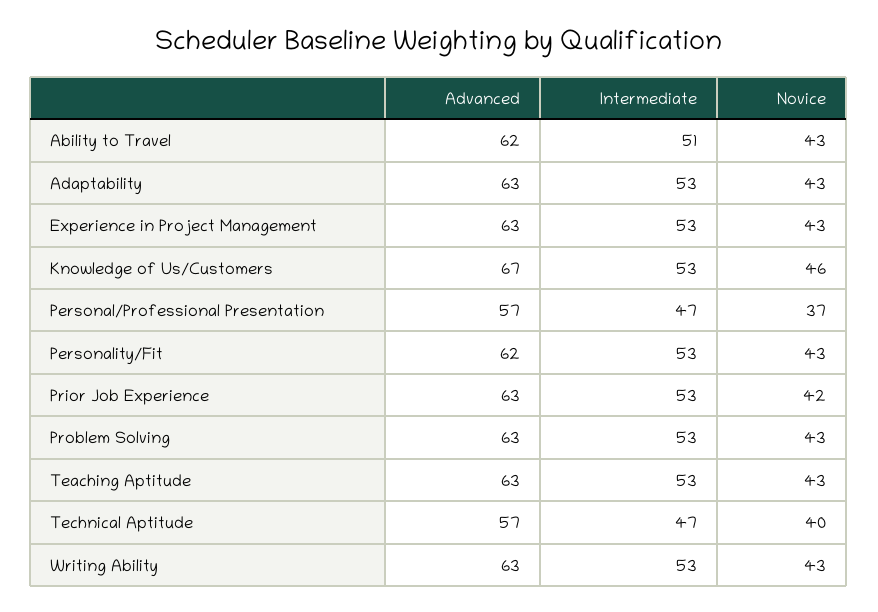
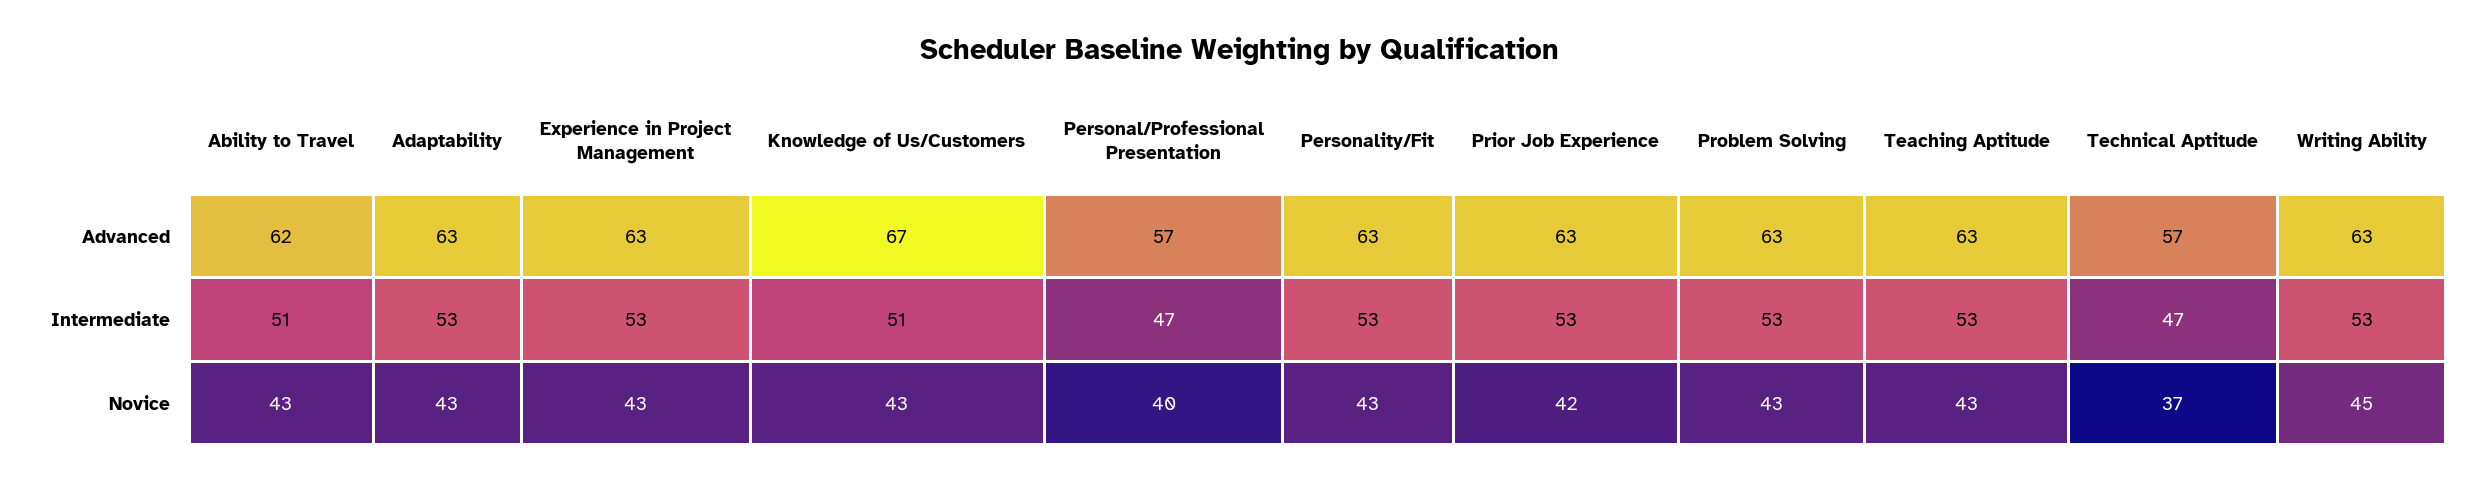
  {
    "Advanced": {
      "Ability to Travel": 62,
      "Adaptability": 63,
      "Experience in Project Management": 63,
      "Knowledge of Us/Customers": 67,
      "Personal/Professional Presentation": 57,
-     "Personality/Fit": 62,
+     "Personality/Fit": 63,
      "Prior Job Experience": 63,
      "Problem Solving": 63,
      "Teaching Aptitude": 63,
      "Technical Aptitude": 57,
      "Writing Ability": 63
    },
    "Intermediate": {
      "Ability to Travel": 51,
      "Adaptability": 53,
      "Experience in Project Management": 53,
-     "Knowledge of Us/Customers": 53,
+     "Knowledge of Us/Customers": 51,
      "Personal/Professional Presentation": 47,
      "Personality/Fit": 53,
      "Prior Job Experience": 53,
      "Problem Solving": 53,
      "Teaching Aptitude": 53,
      "Technical Aptitude": 47,
      "Writing Ability": 53
    },
    "Novice": {
      "Ability to Travel": 43,
      "Adaptability": 43,
      "Experience in Project Management": 43,
-     "Knowledge of Us/Customers": 46,
+     "Knowledge of Us/Customers": 43,
-     "Personal/Professional Presentation": 37,
+     "Personal/Professional Presentation": 40,
      "Personality/Fit": 43,
      "Prior Job Experience": 42,
      "Problem Solving": 43,
      "Teaching Aptitude": 43,
-     "Technical Aptitude": 40,
+     "Technical Aptitude": 37,
-     "Writing Ability": 43
+     "Writing Ability": 45
    }
  }

